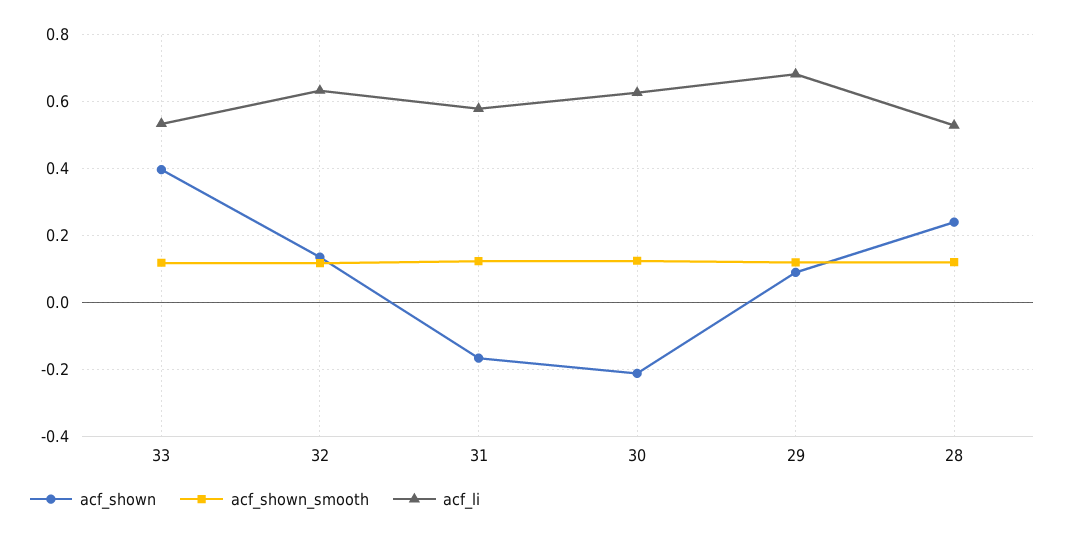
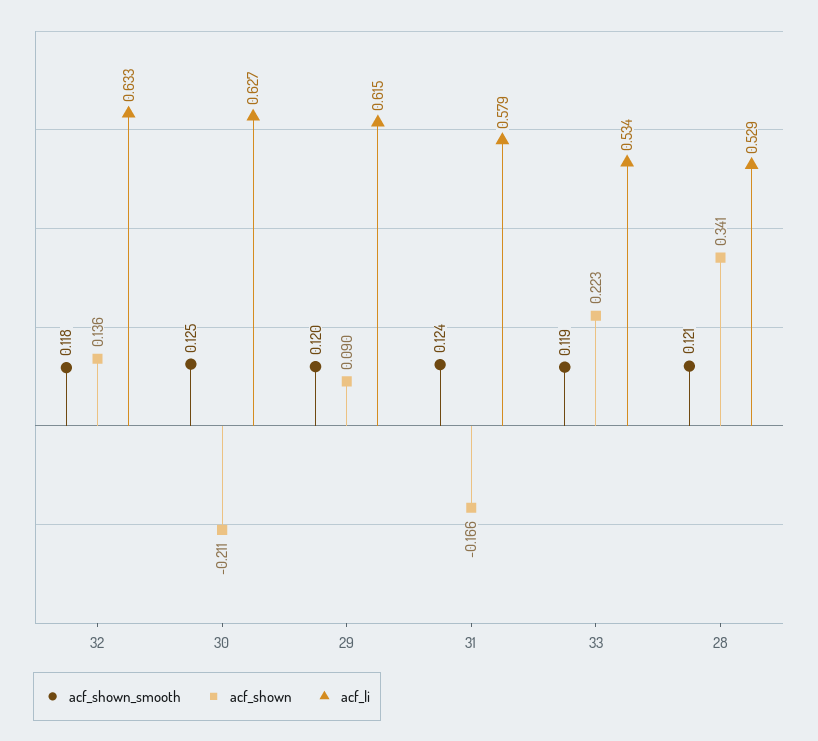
  {
    "acf_shown": {
-     "33": 0.4,
+     "33": 0.223,
      "32": 0.136,
      "31": -0.166,
      "30": -0.211,
      "29": 0.09,
-     "28": 0.24
+     "28": 0.341
    },
    "acf_shown_smooth": {
      "33": 0.119,
      "32": 0.118,
      "31": 0.124,
      "30": 0.125,
      "29": 0.12,
      "28": 0.121
    },
    "acf_li": {
      "33": 0.534,
      "32": 0.633,
      "31": 0.579,
      "30": 0.627,
-     "29": 0.68,
+     "29": 0.615,
      "28": 0.529
    }
  }

